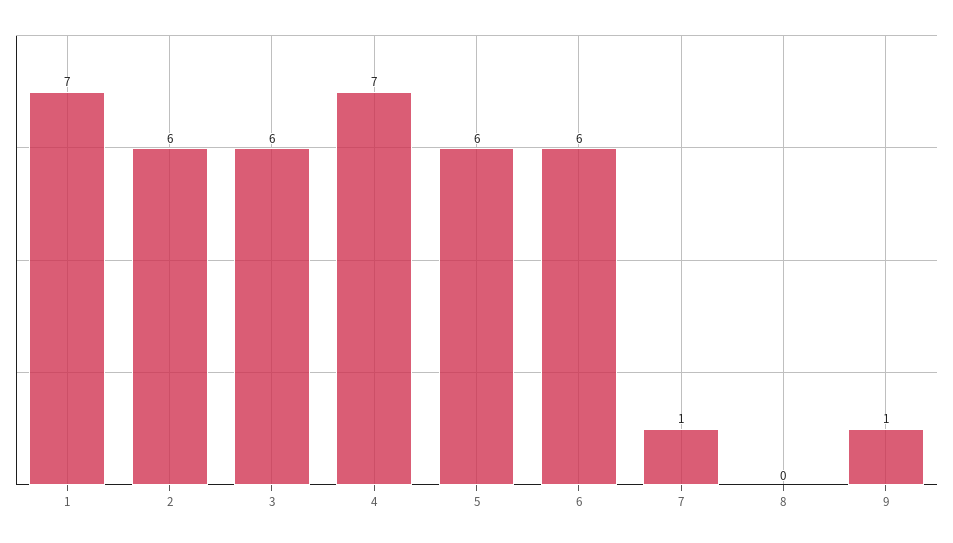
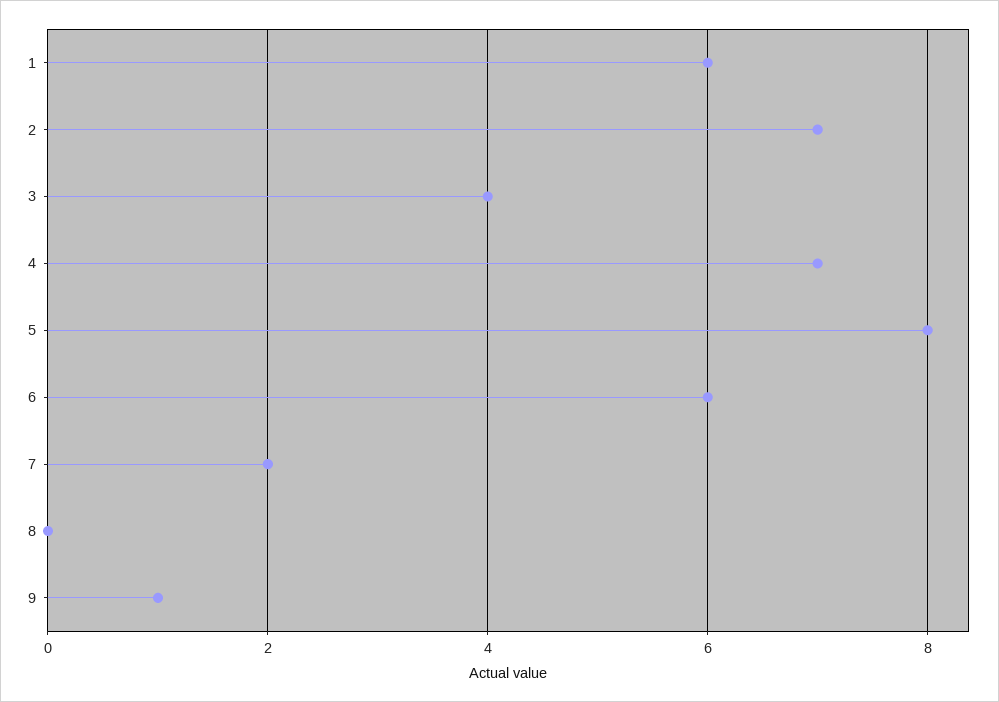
  {
-   "1": 7,
+   "1": 6,
-   "2": 6,
+   "2": 7,
-   "3": 6,
+   "3": 4,
    "4": 7,
-   "5": 6,
+   "5": 8,
    "6": 6,
-   "7": 1,
+   "7": 2,
    "8": 0,
    "9": 1
  }

